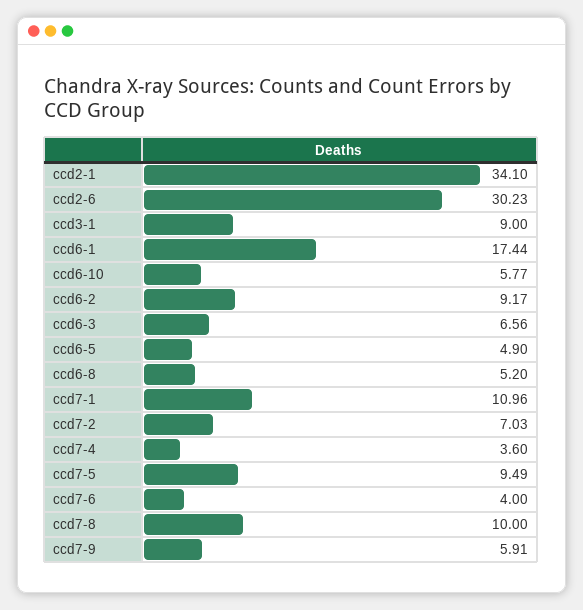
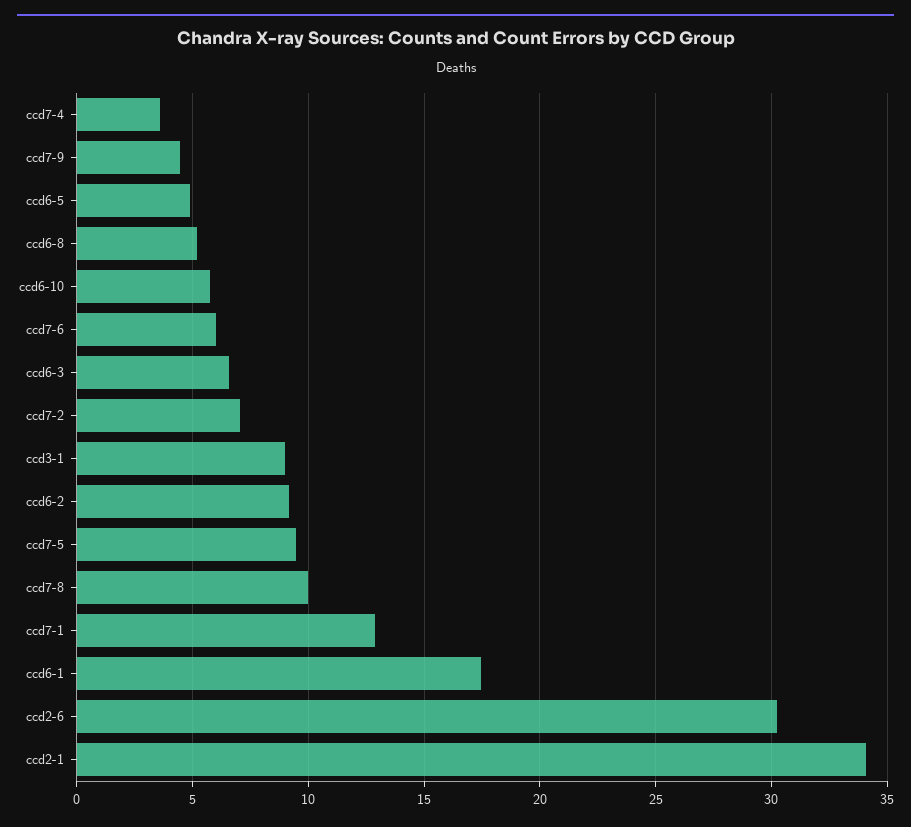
  {
    "ccd2-1": 34.1,
    "ccd2-6": 30.23,
    "ccd3-1": 9,
    "ccd6-1": 17.44,
    "ccd6-10": 5.77,
    "ccd6-2": 9.17,
    "ccd6-3": 6.56,
    "ccd6-5": 4.9,
    "ccd6-8": 5.2,
-   "ccd7-1": 10.96,
+   "ccd7-1": 13,
    "ccd7-2": 7.03,
    "ccd7-4": 3.6,
    "ccd7-5": 9.49,
-   "ccd7-6": 4,
+   "ccd7-6": 6,
    "ccd7-8": 10,
-   "ccd7-9": 5.91
+   "ccd7-9": 4.5
  }

